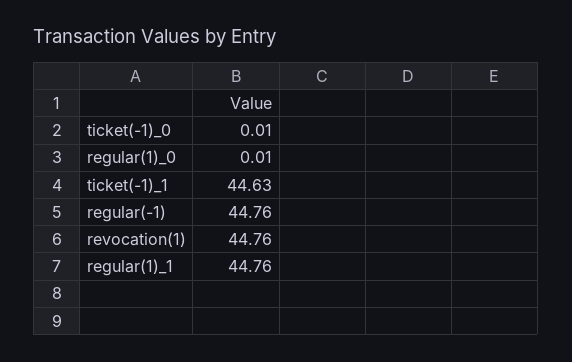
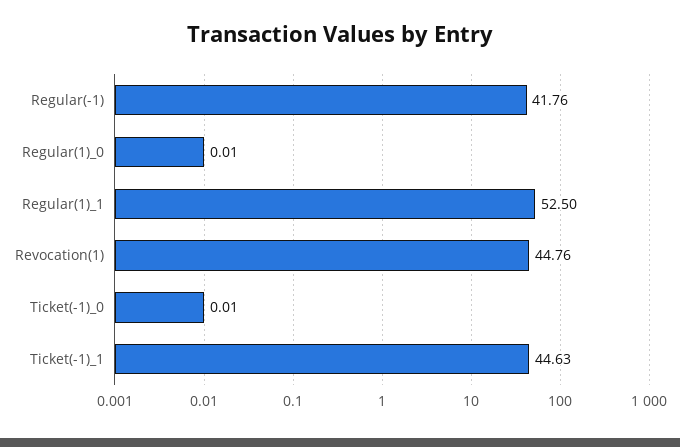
  {
    "ticket(-1)_0": 0.01,
    "regular(1)_0": 0.01,
    "ticket(-1)_1": 44.63,
-   "regular(-1)": 44.76,
+   "regular(-1)": 41.76,
    "revocation(1)": 44.76,
-   "regular(1)_1": 44.76
+   "regular(1)_1": 52.5
  }

